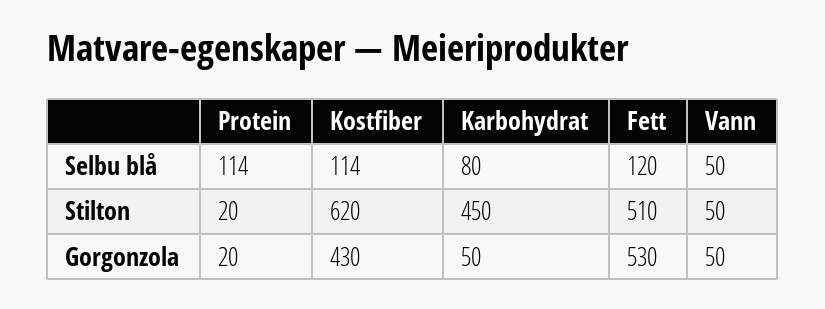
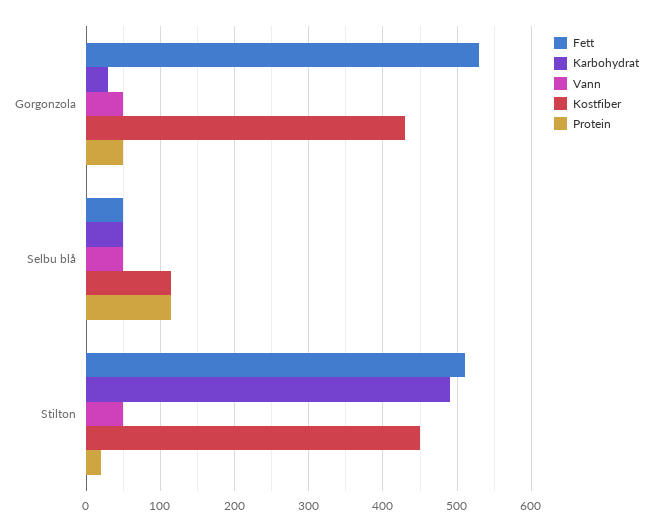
  {
    "Protein": {
      "Selbu blå": 114,
      "Stilton": 20,
-     "Gorgonzola": 20
+     "Gorgonzola": 50
    },
    "Kostfiber": {
      "Selbu blå": 114,
-     "Stilton": 620,
+     "Stilton": 450,
      "Gorgonzola": 430
    },
    "Karbohydrat": {
-     "Selbu blå": 80,
+     "Selbu blå": 50,
-     "Stilton": 450,
+     "Stilton": 490,
-     "Gorgonzola": 50
+     "Gorgonzola": 30
    },
    "Fett": {
-     "Selbu blå": 120,
+     "Selbu blå": 50,
      "Stilton": 510,
      "Gorgonzola": 530
    },
    "Vann": {
      "Selbu blå": 50,
      "Stilton": 50,
      "Gorgonzola": 50
    }
  }

